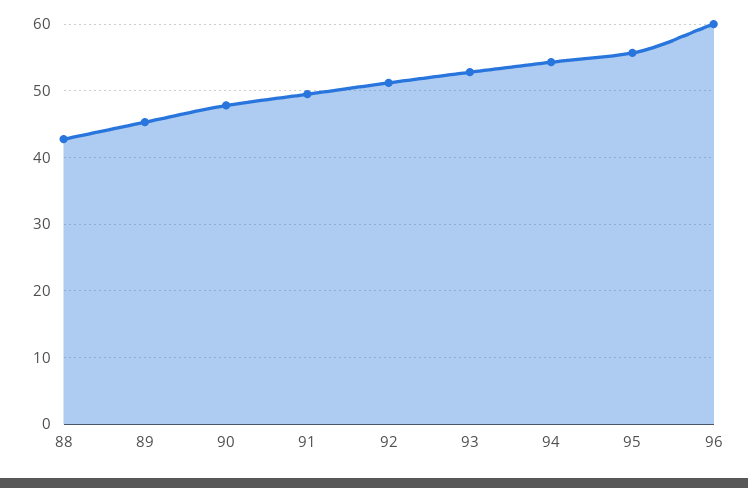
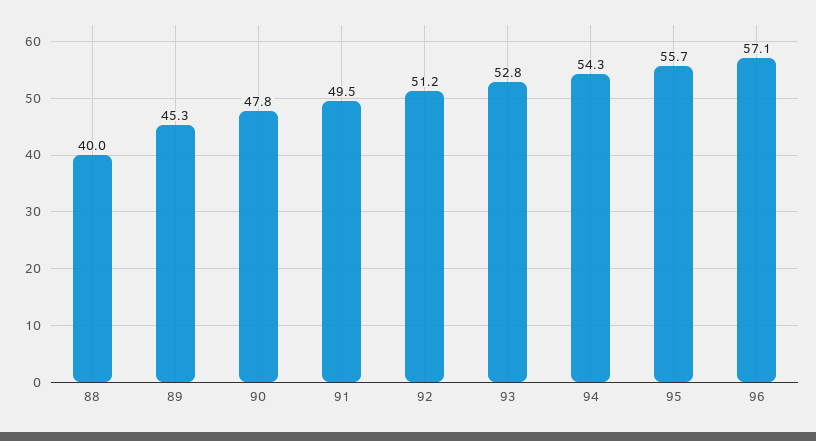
  {
-   "88": 43,
+   "88": 40,
    "89": 45.3,
    "90": 47.8,
    "91": 49.5,
    "92": 51.2,
    "93": 52.8,
    "94": 54.3,
    "95": 55.7,
-   "96": 60
+   "96": 57.1
  }

